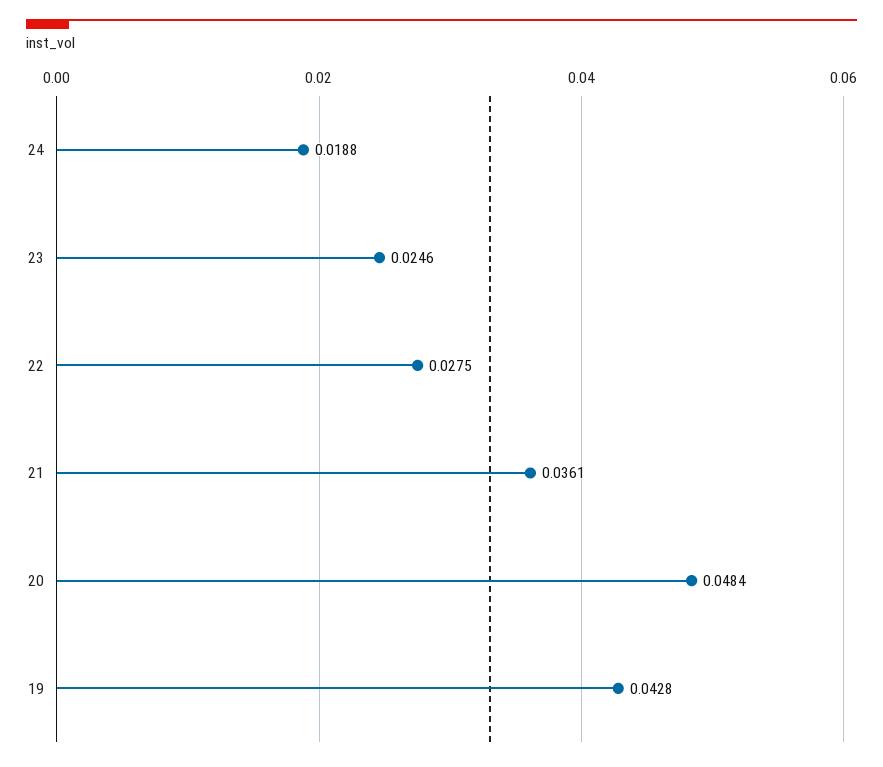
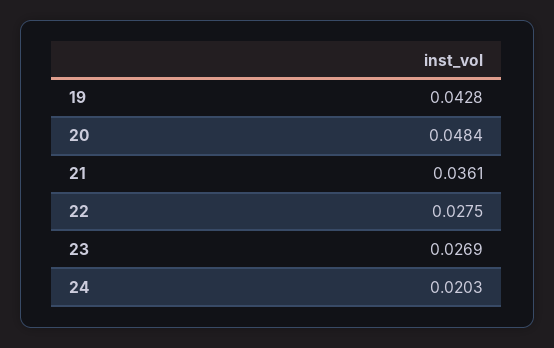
  {
-   "24": 0.0188,
+   "24": 0.0203,
-   "23": 0.0246,
+   "23": 0.0269,
    "22": 0.0275,
    "21": 0.0361,
    "20": 0.0484,
    "19": 0.0428
  }

